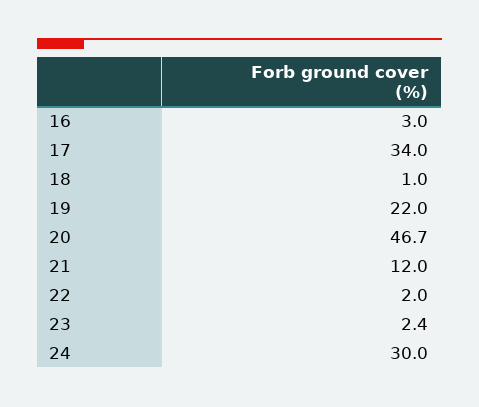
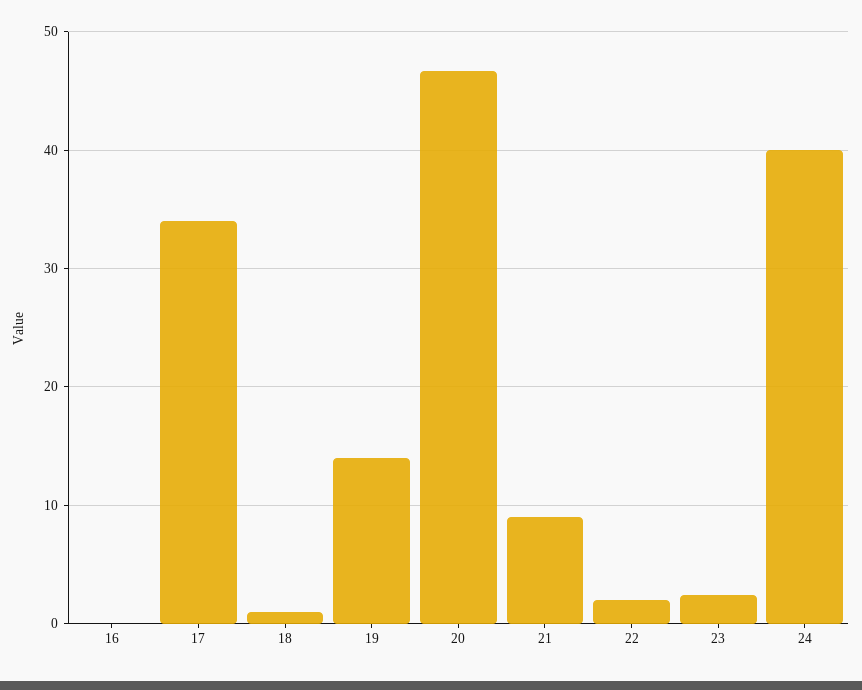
  {
-   "16": 3,
+   "16": 0,
    "17": 34,
    "18": 1,
-   "19": 22,
+   "19": 14,
    "20": 46.7,
-   "21": 12,
+   "21": 9,
    "22": 2,
    "23": 2.4,
-   "24": 30
+   "24": 40
  }

